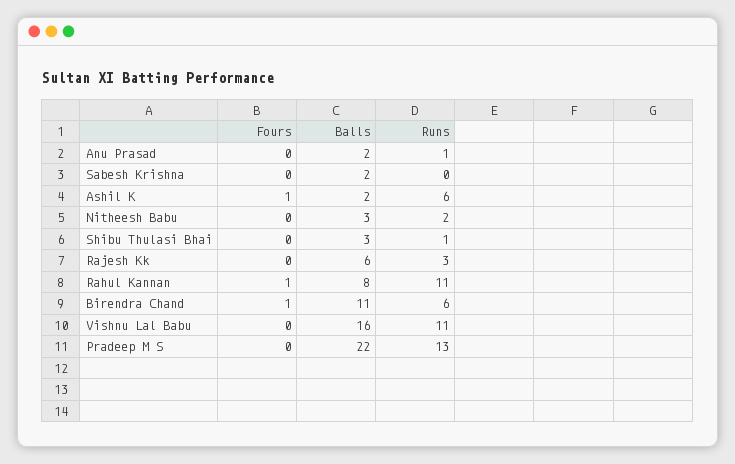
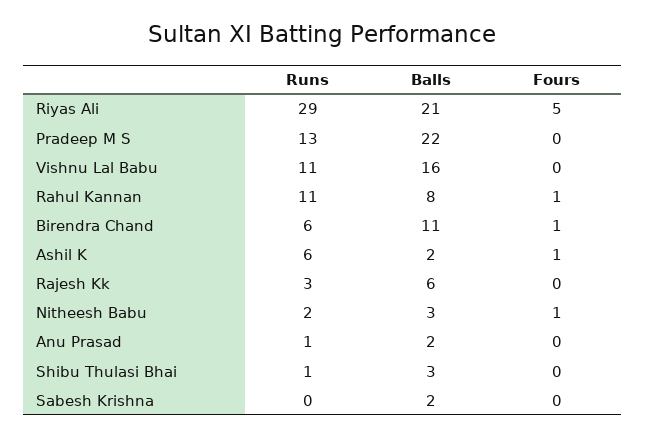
  {
    "Fours": {
      "Anu Prasad": 0,
      "Sabesh Krishna": 0,
      "Ashil K": 1,
-     "Nitheesh Babu": 0,
+     "Nitheesh Babu": 1,
      "Shibu Thulasi Bhai": 0,
      "Rajesh Kk": 0,
      "Rahul Kannan": 1,
      "Birendra Chand": 1,
      "Vishnu Lal Babu": 0,
-     "Pradeep M S": 0
+     "Pradeep M S": 0,
+     "Riyas Ali": 5
    },
    "Balls": {
      "Anu Prasad": 2,
      "Sabesh Krishna": 2,
      "Ashil K": 2,
      "Nitheesh Babu": 3,
      "Shibu Thulasi Bhai": 3,
      "Rajesh Kk": 6,
      "Rahul Kannan": 8,
      "Birendra Chand": 11,
      "Vishnu Lal Babu": 16,
-     "Pradeep M S": 22
+     "Pradeep M S": 22,
+     "Riyas Ali": 21
    },
    "Runs": {
      "Anu Prasad": 1,
      "Sabesh Krishna": 0,
      "Ashil K": 6,
      "Nitheesh Babu": 2,
      "Shibu Thulasi Bhai": 1,
      "Rajesh Kk": 3,
      "Rahul Kannan": 11,
      "Birendra Chand": 6,
      "Vishnu Lal Babu": 11,
-     "Pradeep M S": 13
+     "Pradeep M S": 13,
+     "Riyas Ali": 29
    }
  }

